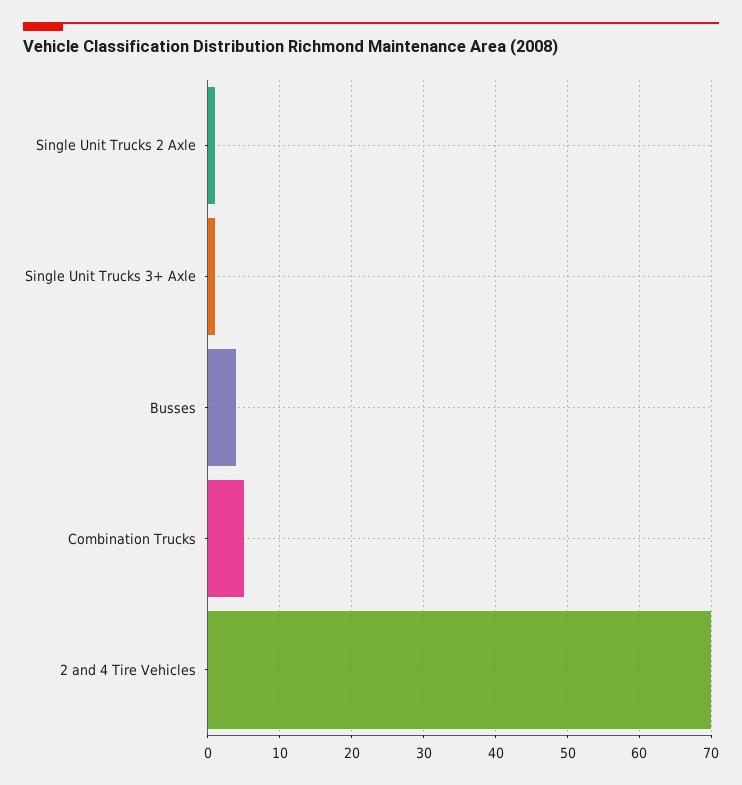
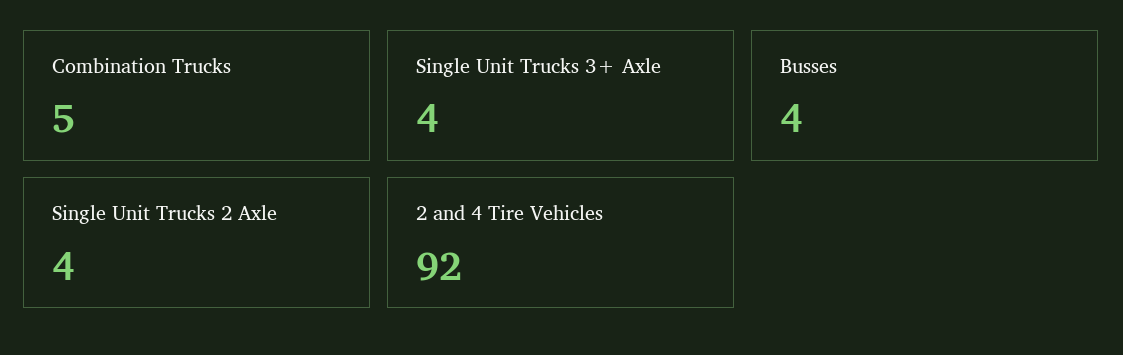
  {
-   "Single Unit Trucks 2 Axle": 1,
+   "Single Unit Trucks 2 Axle": 4,
-   "Single Unit Trucks 3+ Axle": 1,
+   "Single Unit Trucks 3+ Axle": 4,
    "Busses": 4,
    "Combination Trucks": 5,
-   "2 and 4 Tire Vehicles": 70
+   "2 and 4 Tire Vehicles": 92
  }

